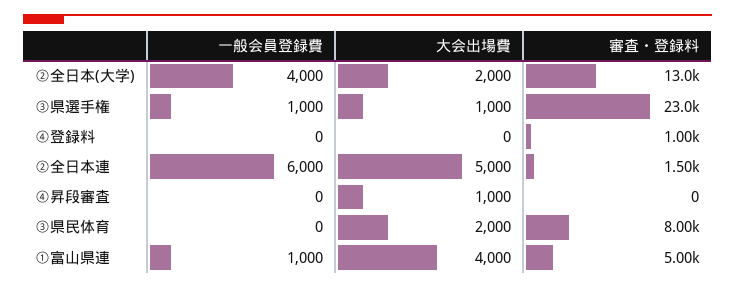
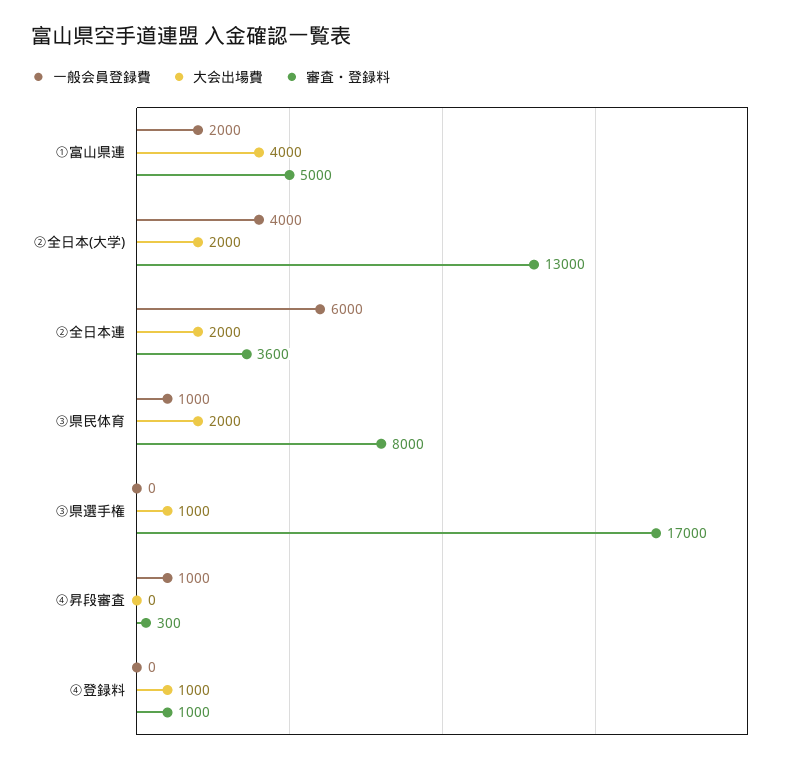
  {
    "一般会員登録費": {
      "②全日本(大学)": 4000,
-     "③県選手権": 1000,
+     "③県選手権": 0,
      "④登録料": 0,
      "②全日本連": 6000,
-     "④昇段審査": 0,
+     "④昇段審査": 1000,
-     "③県民体育": 0,
+     "③県民体育": 1000,
-     "①富山県連": 1000
+     "①富山県連": 2000
    },
    "大会出場費": {
      "②全日本(大学)": 2000,
      "③県選手権": 1000,
-     "④登録料": 0,
+     "④登録料": 1000,
-     "②全日本連": 5000,
+     "②全日本連": 2000,
-     "④昇段審査": 1000,
+     "④昇段審査": 0,
      "③県民体育": 2000,
      "①富山県連": 4000
    },
    "審査・登録料": {
      "②全日本(大学)": 13000,
-     "③県選手権": 23000,
+     "③県選手権": 17000,
      "④登録料": 1000,
-     "②全日本連": 1500,
+     "②全日本連": 3600,
-     "④昇段審査": 0,
+     "④昇段審査": 300,
      "③県民体育": 8000,
      "①富山県連": 5000
    }
  }

